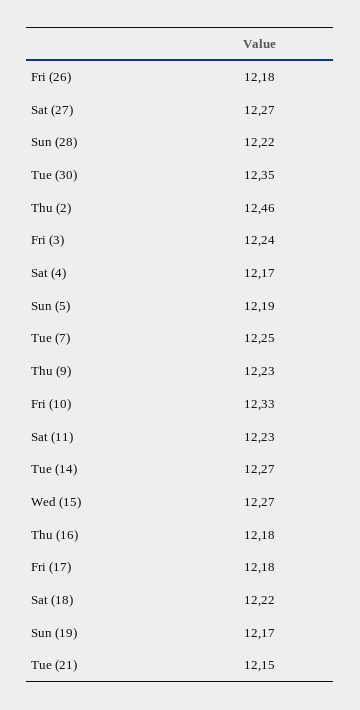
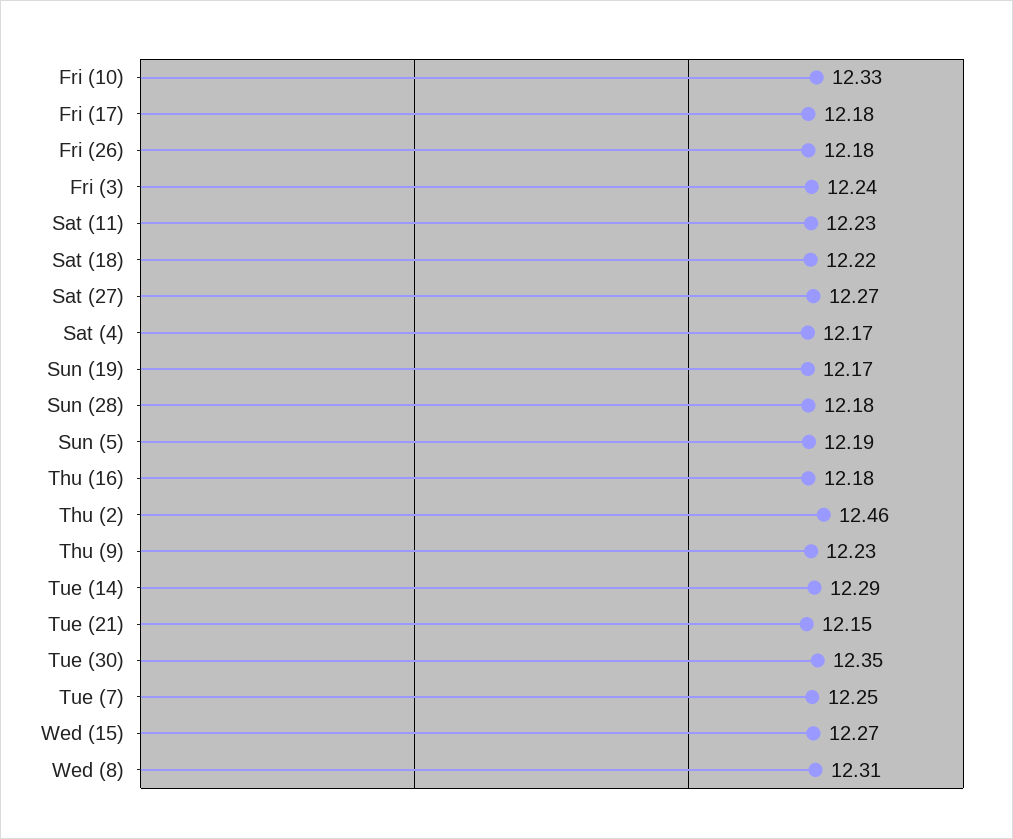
  {
    "Fri (26)": 12.18,
    "Sat (27)": 12.27,
-   "Sun (28)": 12.22,
+   "Sun (28)": 12.18,
    "Tue (30)": 12.35,
    "Thu (2)": 12.46,
    "Fri (3)": 12.24,
    "Sat (4)": 12.17,
    "Sun (5)": 12.19,
    "Tue (7)": 12.25,
    "Thu (9)": 12.23,
    "Fri (10)": 12.33,
    "Sat (11)": 12.23,
-   "Tue (14)": 12.27,
+   "Tue (14)": 12.29,
    "Wed (15)": 12.27,
    "Thu (16)": 12.18,
    "Fri (17)": 12.18,
    "Sat (18)": 12.22,
    "Sun (19)": 12.17,
-   "Tue (21)": 12.15
+   "Tue (21)": 12.15,
+   "Wed (8)": 12.31
  }

